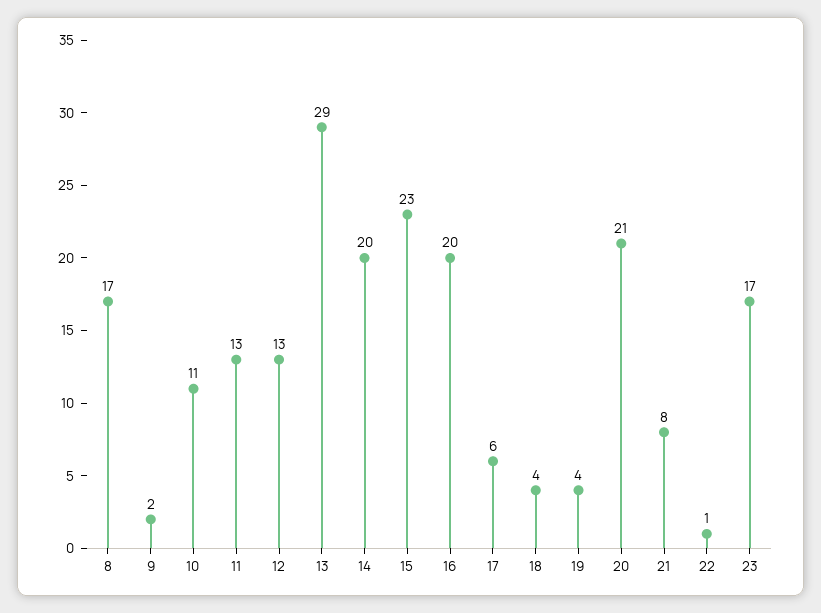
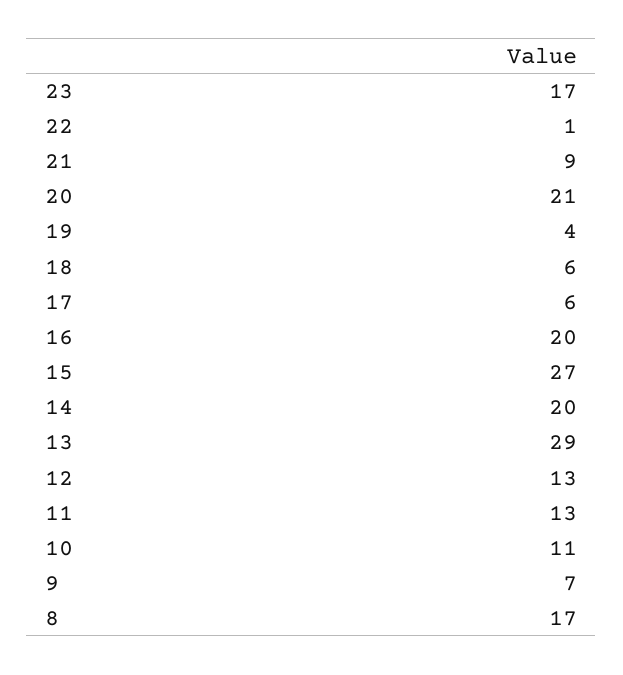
  {
    "8": 17,
-   "9": 2,
+   "9": 7,
    "10": 11,
    "11": 13,
    "12": 13,
    "13": 29,
    "14": 20,
-   "15": 23,
+   "15": 27,
    "16": 20,
    "17": 6,
-   "18": 4,
+   "18": 6,
    "19": 4,
    "20": 21,
-   "21": 8,
+   "21": 9,
    "22": 1,
    "23": 17
  }

